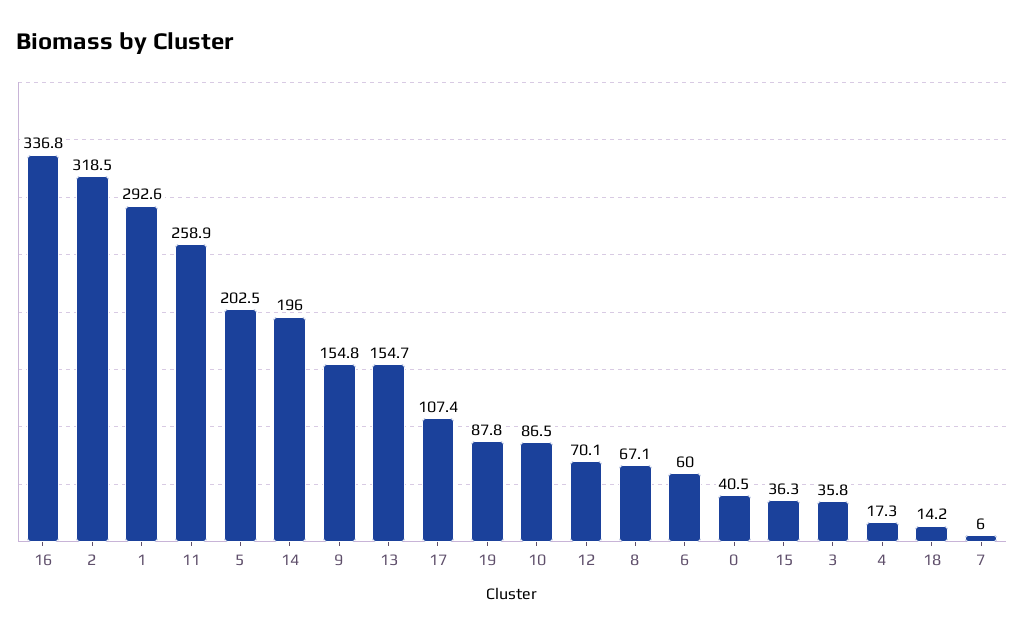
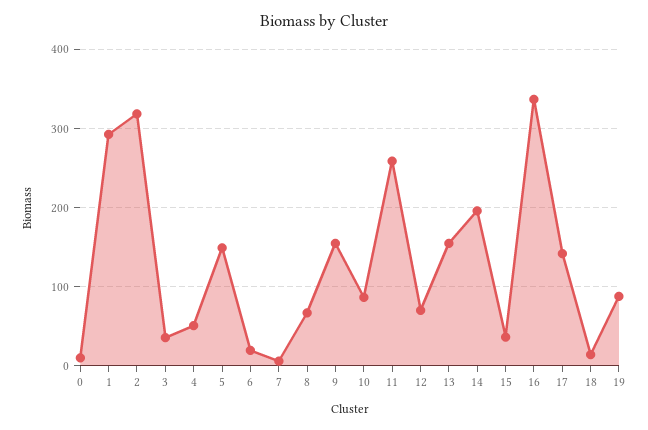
  {
    "16": 336.8,
    "2": 318.5,
    "1": 292.6,
    "11": 258.9,
-   "5": 202.5,
+   "5": 150,
    "14": 196,
    "9": 154.8,
    "13": 154.7,
-   "17": 107.4,
+   "17": 140,
    "19": 87.8,
    "10": 86.5,
    "12": 70.1,
    "8": 67.1,
-   "6": 60,
+   "6": 20,
-   "0": 40.5,
+   "0": 10,
    "15": 36.3,
    "3": 35.8,
-   "4": 17.3,
+   "4": 50,
    "18": 14.2,
    "7": 6
  }

